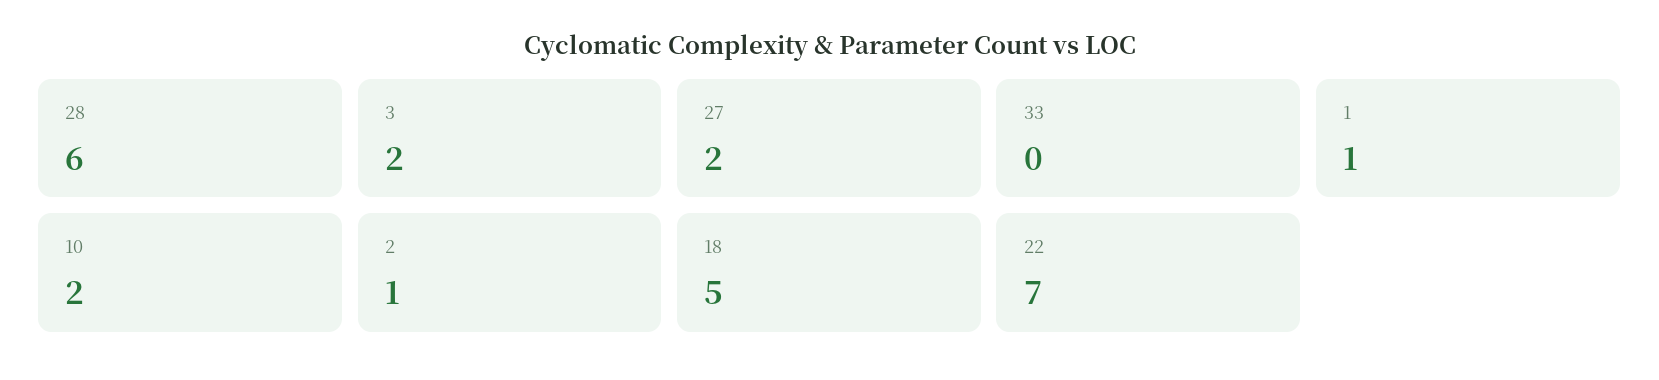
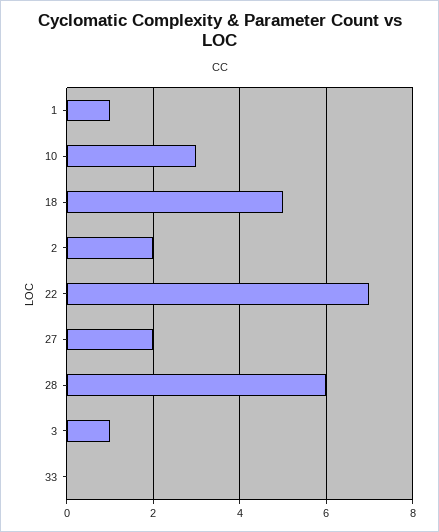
  {
    "28": 6,
-   "3": 2,
+   "3": 1,
    "27": 2,
    "33": 0,
    "1": 1,
-   "10": 2,
+   "10": 3,
-   "2": 1,
+   "2": 2,
    "18": 5,
    "22": 7
  }

